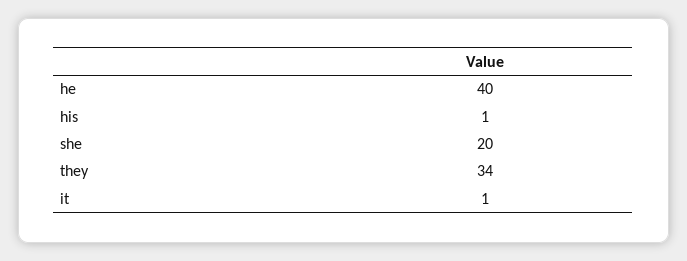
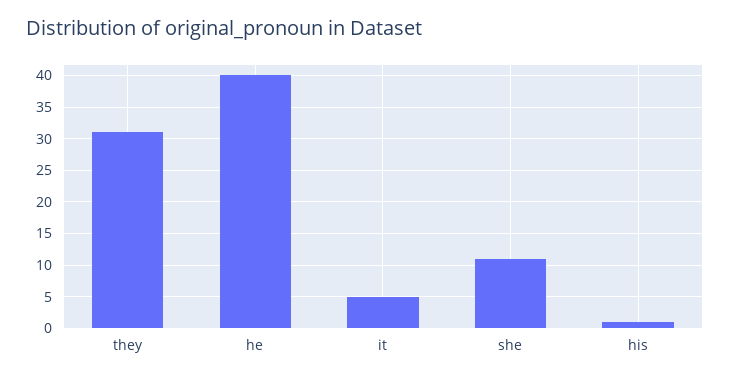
  {
    "he": 40,
    "his": 1,
-   "she": 20,
+   "she": 11,
-   "they": 34,
+   "they": 31,
-   "it": 1
+   "it": 5
  }

